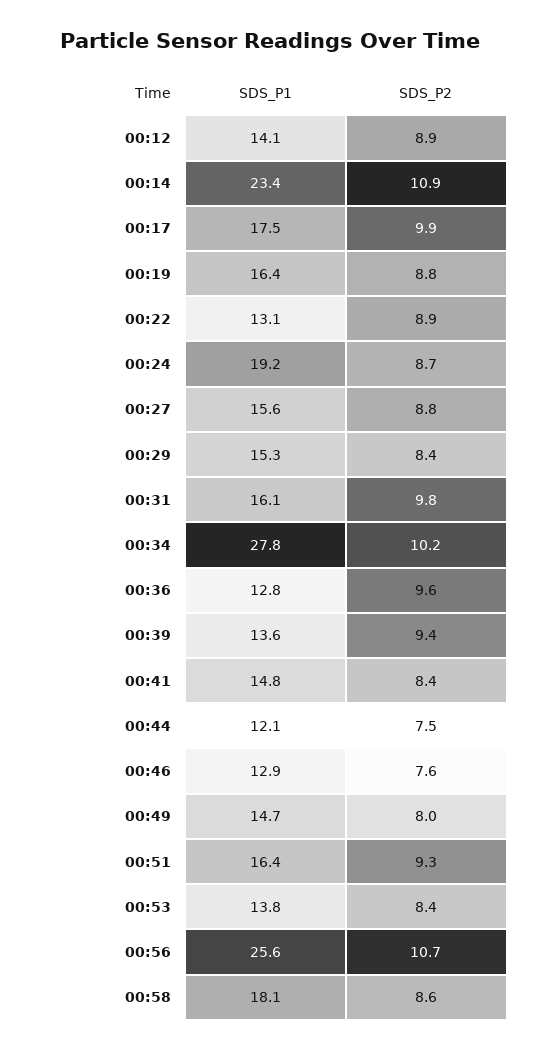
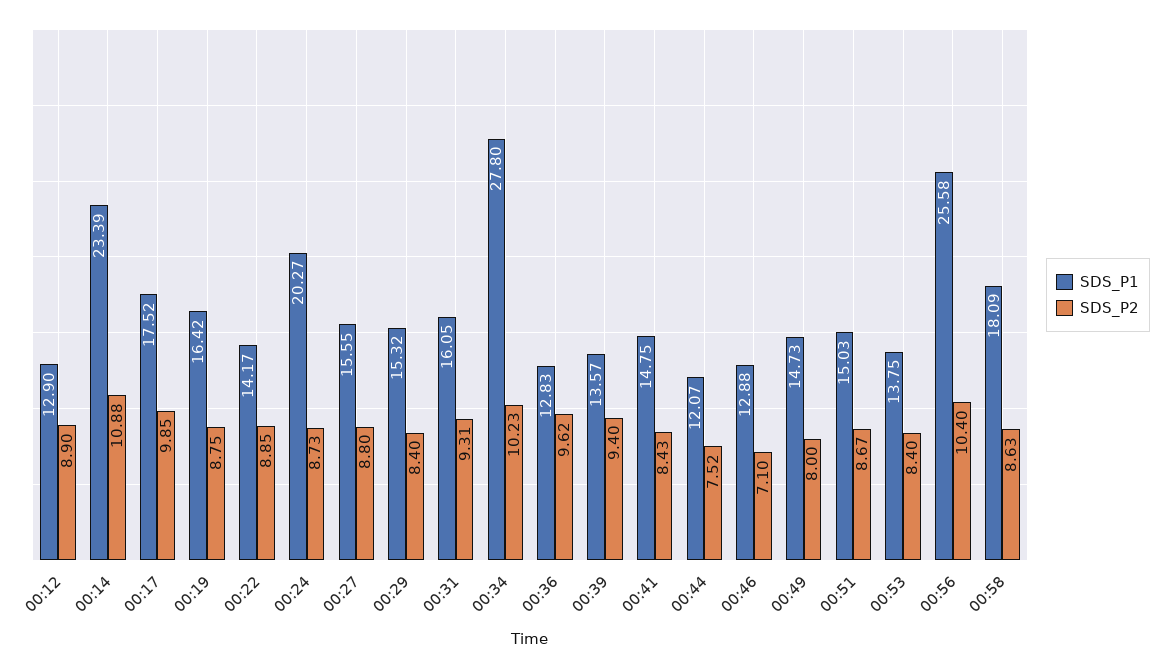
  {
    "SDS_P1": {
-     "00:12": 14.1,
+     "00:12": 12.9,
      "00:14": 23.39,
      "00:17": 17.52,
      "00:19": 16.42,
-     "00:22": 13.1,
+     "00:22": 14.17,
-     "00:24": 19.2,
+     "00:24": 20.27,
      "00:27": 15.55,
      "00:29": 15.32,
      "00:31": 16.05,
      "00:34": 27.8,
      "00:36": 12.83,
      "00:39": 13.57,
      "00:41": 14.75,
      "00:44": 12.07,
      "00:46": 12.88,
      "00:49": 14.73,
-     "00:51": 16.4,
+     "00:51": 15.03,
      "00:53": 13.75,
      "00:56": 25.58,
      "00:58": 18.09
    },
    "SDS_P2": {
      "00:12": 8.9,
      "00:14": 10.88,
      "00:17": 9.85,
      "00:19": 8.75,
      "00:22": 8.85,
      "00:24": 8.73,
      "00:27": 8.8,
      "00:29": 8.4,
-     "00:31": 9.8,
+     "00:31": 9.31,
      "00:34": 10.23,
      "00:36": 9.62,
      "00:39": 9.4,
      "00:41": 8.43,
      "00:44": 7.52,
-     "00:46": 7.6,
+     "00:46": 7.1,
      "00:49": 8,
-     "00:51": 9.3,
+     "00:51": 8.67,
      "00:53": 8.4,
-     "00:56": 10.7,
+     "00:56": 10.4,
      "00:58": 8.63
    }
  }

